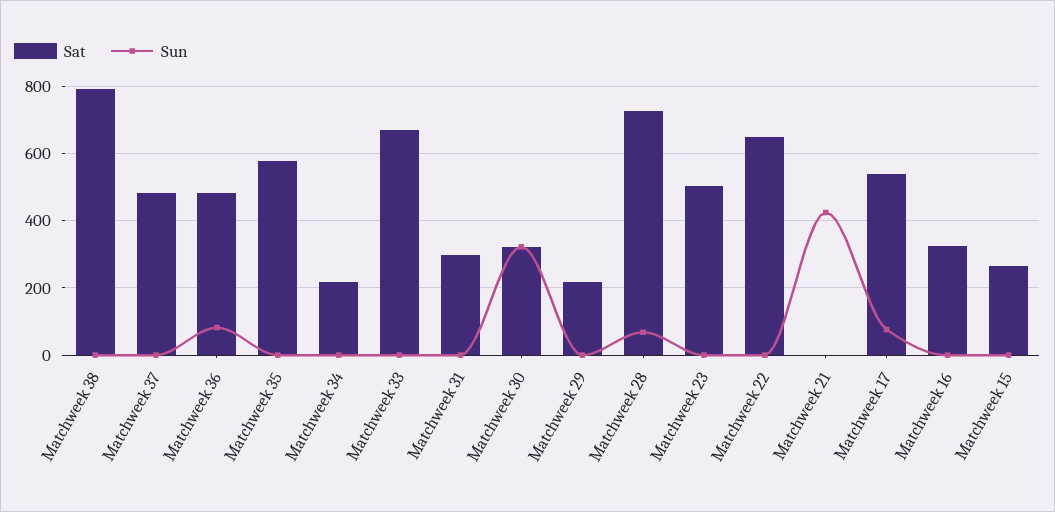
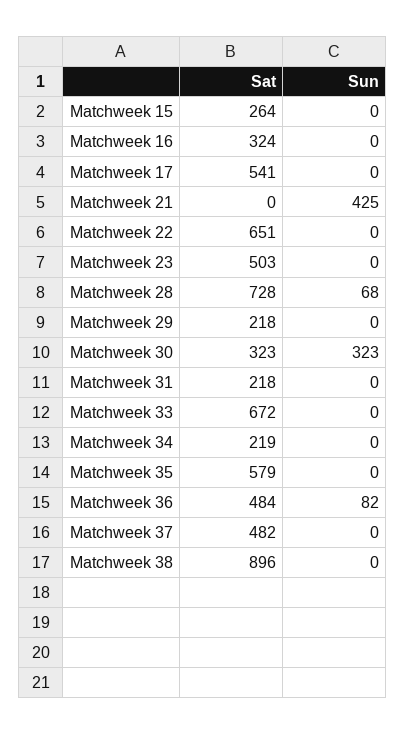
  {
    "Sat": {
-     "Matchweek 38": 800,
+     "Matchweek 38": 896,
      "Matchweek 37": 482,
      "Matchweek 36": 484,
      "Matchweek 35": 579,
      "Matchweek 34": 219,
      "Matchweek 33": 672,
-     "Matchweek 31": 300,
+     "Matchweek 31": 218,
      "Matchweek 30": 323,
      "Matchweek 29": 218,
      "Matchweek 28": 728,
      "Matchweek 23": 503,
      "Matchweek 22": 651,
      "Matchweek 21": 0,
      "Matchweek 17": 541,
      "Matchweek 16": 324,
      "Matchweek 15": 264
    },
    "Sun": {
      "Matchweek 38": 0,
      "Matchweek 37": 0,
      "Matchweek 36": 82,
      "Matchweek 35": 0,
      "Matchweek 34": 0,
      "Matchweek 33": 0,
      "Matchweek 31": 0,
      "Matchweek 30": 323,
      "Matchweek 29": 0,
      "Matchweek 28": 68,
      "Matchweek 23": 0,
      "Matchweek 22": 0,
      "Matchweek 21": 425,
-     "Matchweek 17": 80,
+     "Matchweek 17": 0,
      "Matchweek 16": 0,
      "Matchweek 15": 0
    }
  }

